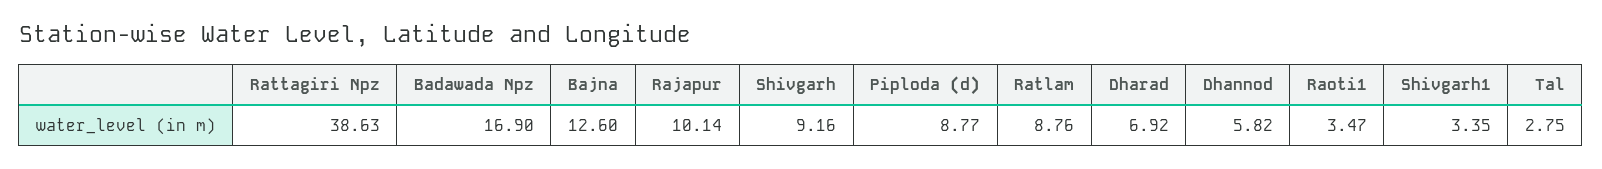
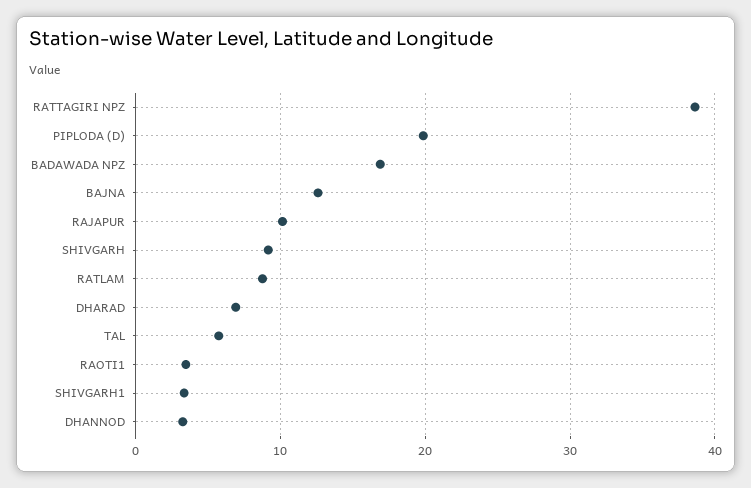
  {
    "Rattagiri Npz": 38.63,
    "Badawada Npz": 16.9,
    "Bajna": 12.6,
    "Rajapur": 10.14,
    "Shivgarh": 9.16,
-   "Piploda (d)": 8.77,
+   "Piploda (d)": 20,
    "Ratlam": 8.76,
    "Dharad": 6.92,
-   "Dhannod": 5.82,
+   "Dhannod": 3,
    "Raoti1": 3.47,
    "Shivgarh1": 3.35,
-   "Tal": 2.75
+   "Tal": 6
  }

